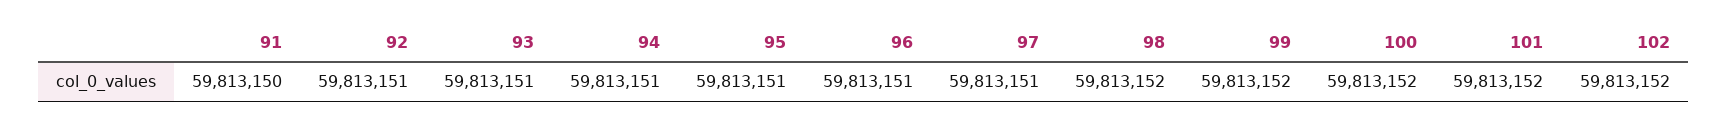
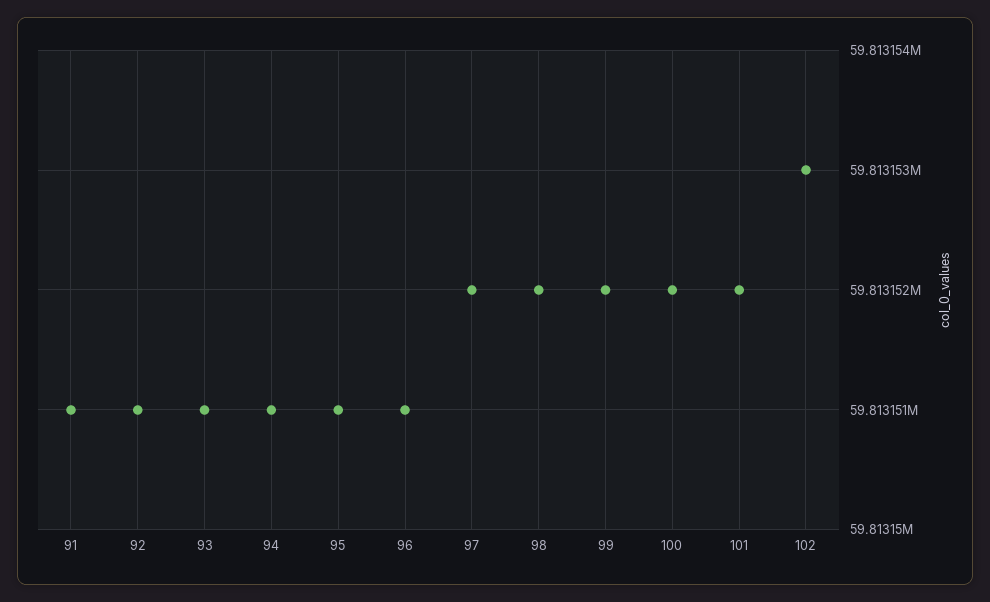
  {
-   "91": 59813150,
+   "91": 59813151,
    "92": 59813151,
    "93": 59813151,
    "94": 59813151,
    "95": 59813151,
    "96": 59813151,
-   "97": 59813151,
+   "97": 59813152,
    "98": 59813152,
    "99": 59813152,
    "100": 59813152,
    "101": 59813152,
-   "102": 59813152
+   "102": 59813153
  }

